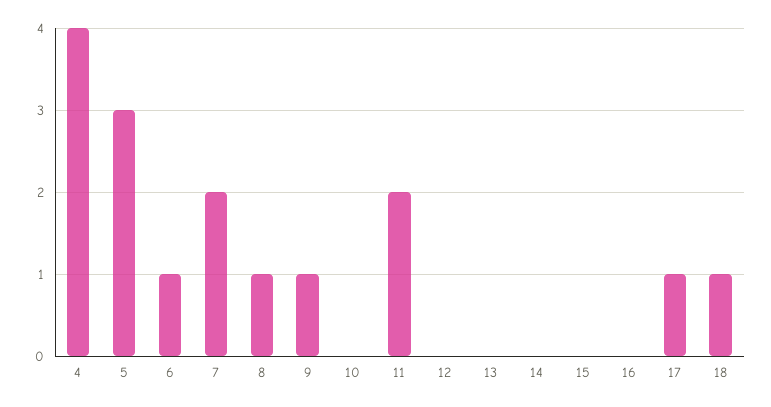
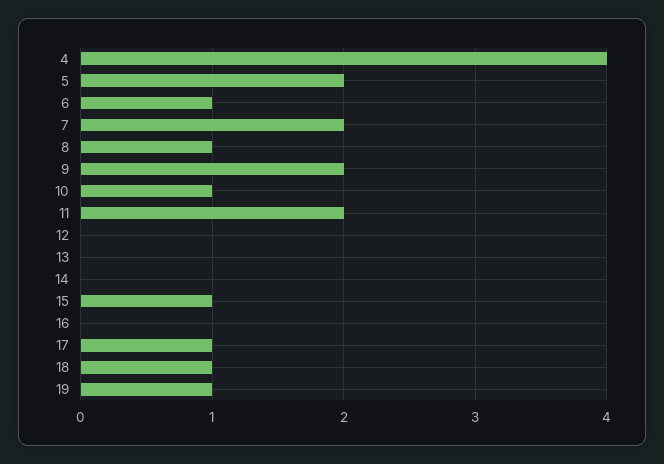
  {
    "4": 4,
-   "5": 3,
+   "5": 2,
    "6": 1,
    "7": 2,
    "8": 1,
-   "9": 1,
+   "9": 2,
-   "10": 0,
+   "10": 1,
    "11": 2,
    "12": 0,
    "13": 0,
    "14": 0,
-   "15": 0,
+   "15": 1,
    "16": 0,
    "17": 1,
-   "18": 1
+   "18": 1,
+   "19": 1
  }

